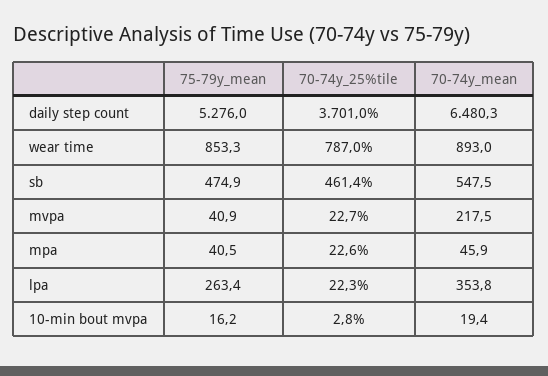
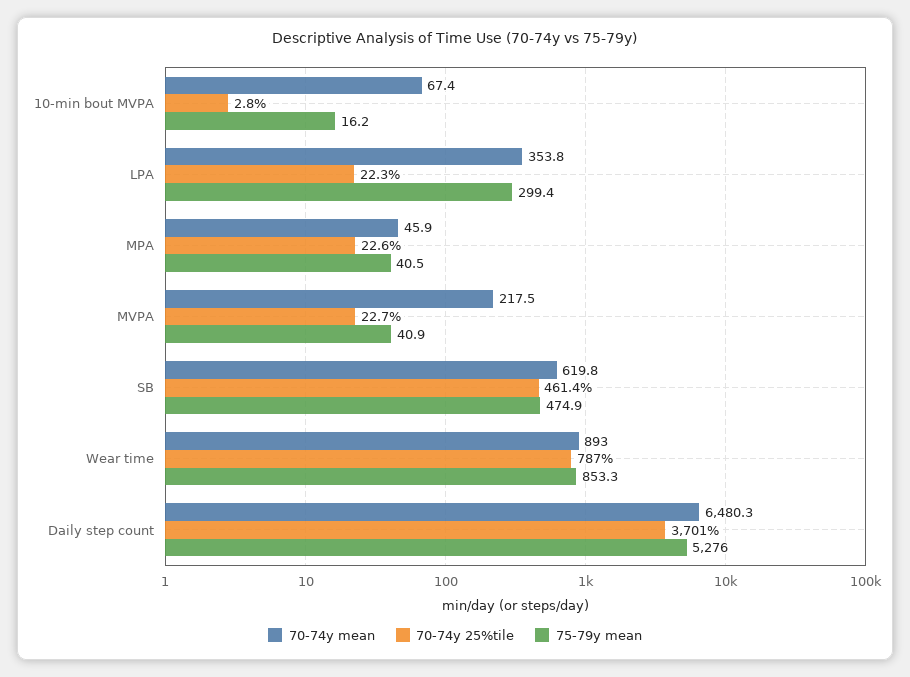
  {
    "75-79y_mean": {
      "daily step count": 5276,
      "wear time": 853.3,
      "sb": 474.9,
      "mvpa": 40.9,
      "mpa": 40.5,
-     "lpa": 263.4,
+     "lpa": 299.4,
      "10-min bout mvpa": 16.2
    },
    "70-74y_25%tile": {
      "daily step count": 3701,
      "wear time": 787,
      "sb": 461.4,
      "mvpa": 22.7,
      "mpa": 22.6,
      "lpa": 22.3,
      "10-min bout mvpa": 2.8
    },
    "70-74y_mean": {
      "daily step count": 6480.3,
      "wear time": 893,
-     "sb": 547.5,
+     "sb": 619.8,
      "mvpa": 217.5,
      "mpa": 45.9,
      "lpa": 353.8,
-     "10-min bout mvpa": 19.4
+     "10-min bout mvpa": 67.4
    }
  }

